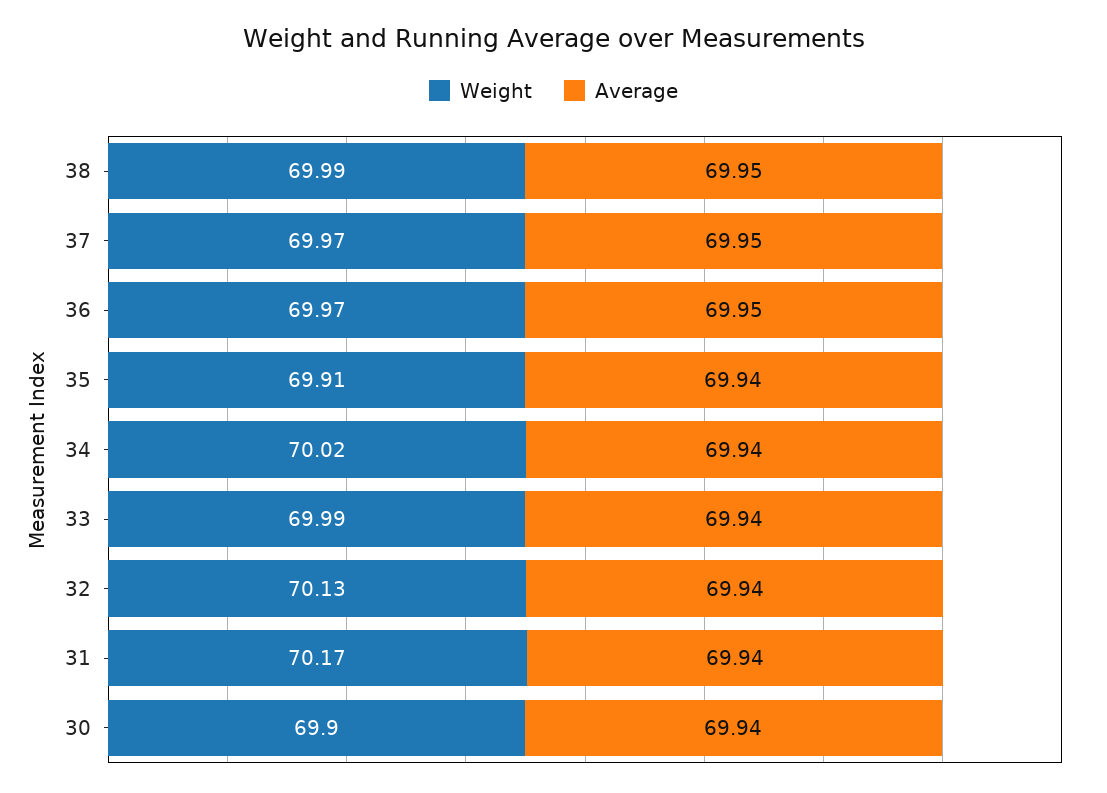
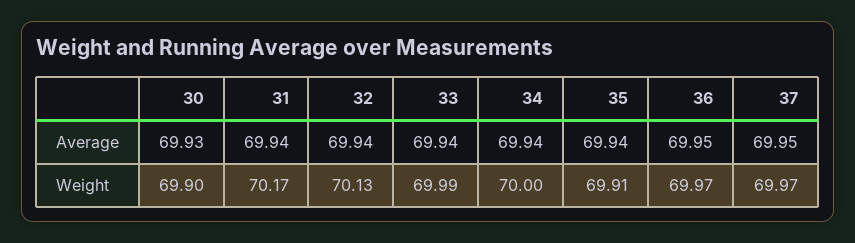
  {
    "Weight": {
-     "38": 69.99,
      "37": 69.97,
      "36": 69.97,
      "35": 69.91,
-     "34": 70.02,
+     "34": 70,
      "33": 69.99,
      "32": 70.13,
      "31": 70.17,
      "30": 69.9
    },
    "Average": {
-     "38": 69.95,
      "37": 69.95,
      "36": 69.95,
      "35": 69.94,
      "34": 69.94,
      "33": 69.94,
      "32": 69.94,
      "31": 69.94,
-     "30": 69.94
+     "30": 69.93
    }
  }

